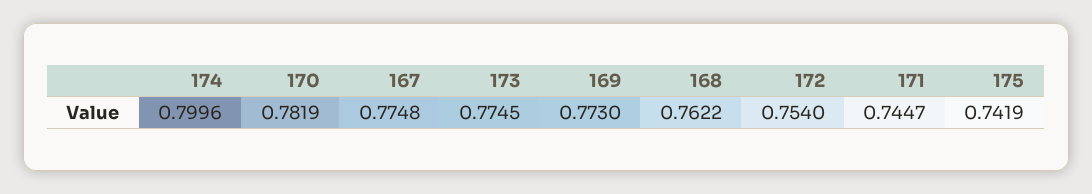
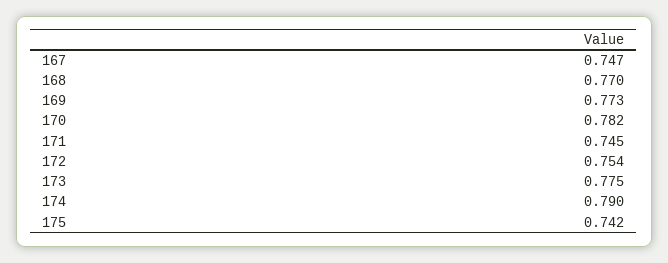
  {
-   "174": 0.7996,
+   "174": 0.79,
    "170": 0.7819,
-   "167": 0.7748,
+   "167": 0.747,
    "173": 0.7745,
    "169": 0.773,
-   "168": 0.7622,
+   "168": 0.77,
    "172": 0.754,
    "171": 0.7447,
    "175": 0.7419
  }

